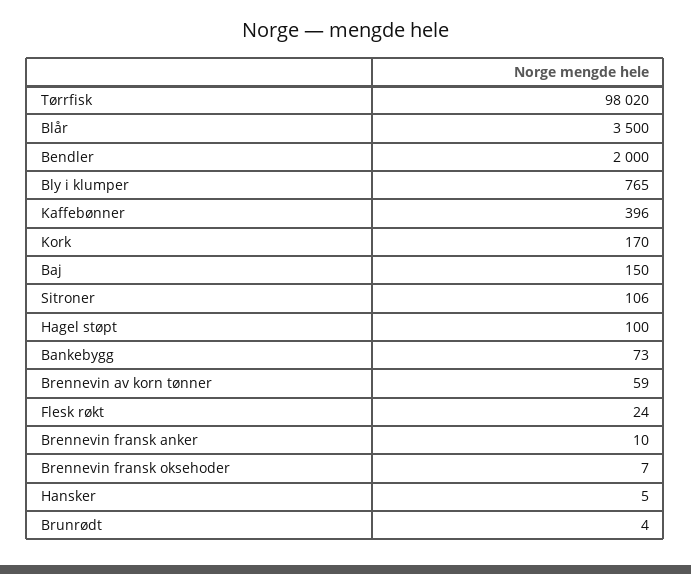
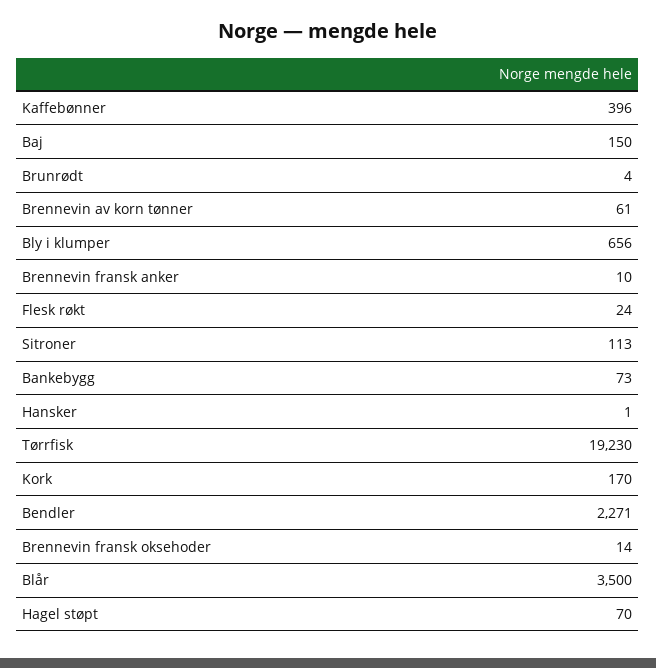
  {
-   "Tørrfisk": 98020,
+   "Tørrfisk": 19230,
    "Blår": 3500,
-   "Bendler": 2000,
+   "Bendler": 2271,
-   "Bly i klumper": 765,
+   "Bly i klumper": 656,
    "Kaffebønner": 396,
    "Kork": 170,
    "Baj": 150,
-   "Sitroner": 106,
+   "Sitroner": 113,
-   "Hagel støpt": 100,
+   "Hagel støpt": 70,
    "Bankebygg": 73,
-   "Brennevin av korn tønner": 59,
+   "Brennevin av korn tønner": 61,
    "Flesk røkt": 24,
    "Brennevin fransk anker": 10,
-   "Brennevin fransk oksehoder": 7,
+   "Brennevin fransk oksehoder": 14,
-   "Hansker": 5,
+   "Hansker": 1,
    "Brunrødt": 4
  }

